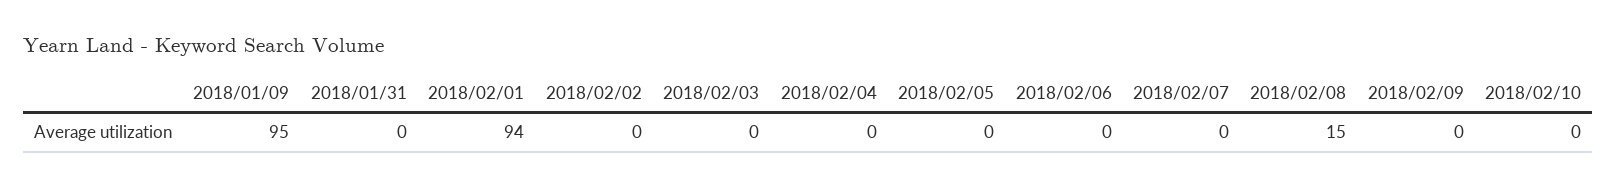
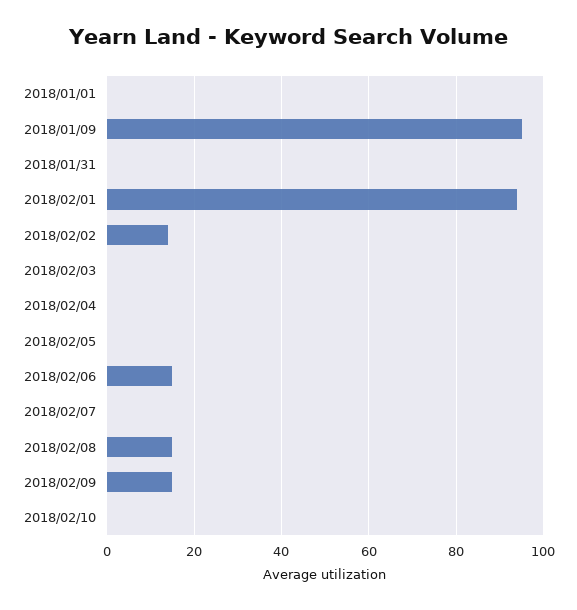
  {
    "2018/01/09": 95,
    "2018/01/31": 0,
    "2018/02/01": 94,
-   "2018/02/02": 0,
+   "2018/02/02": 15,
    "2018/02/03": 0,
    "2018/02/04": 0,
    "2018/02/05": 0,
-   "2018/02/06": 0,
+   "2018/02/06": 15,
    "2018/02/07": 0,
    "2018/02/08": 15,
-   "2018/02/09": 0,
+   "2018/02/09": 15,
-   "2018/02/10": 0
+   "2018/02/10": 0,
+   "2018/01/01": 0
  }

